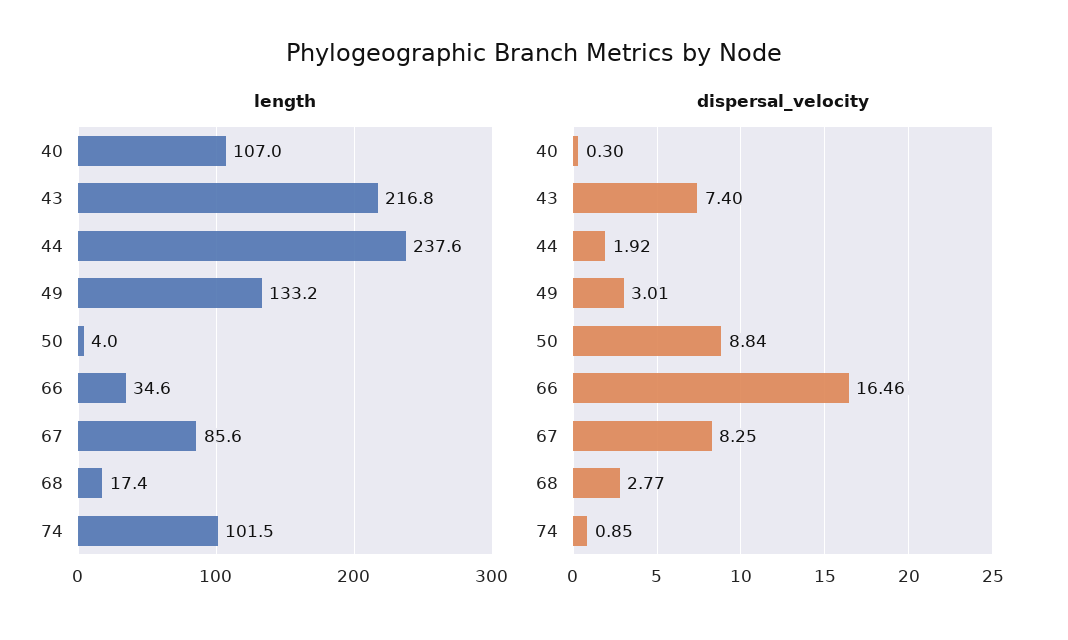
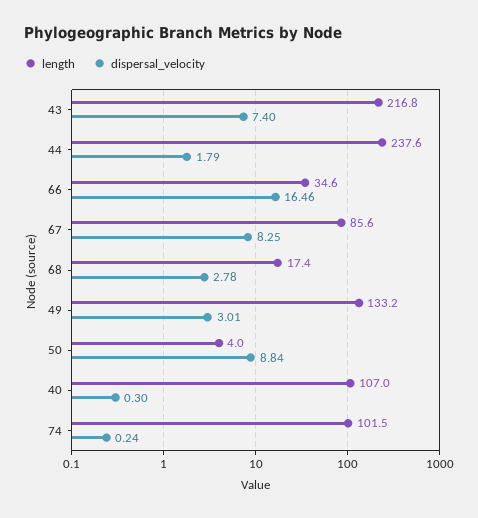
  {
    "length": {
      "40": 107,
      "43": 216.8,
      "44": 237.6,
      "49": 133.2,
      "50": 4,
      "66": 34.6,
      "67": 85.6,
      "68": 17.4,
      "74": 101.5
    },
    "dispersal_velocity": {
      "40": 0.3,
      "43": 7.4,
-     "44": 1.92,
+     "44": 1.79,
      "49": 3.01,
      "50": 8.84,
      "66": 16.46,
      "67": 8.25,
-     "68": 2.77,
+     "68": 2.78,
-     "74": 0.85
+     "74": 0.24
    }
  }

